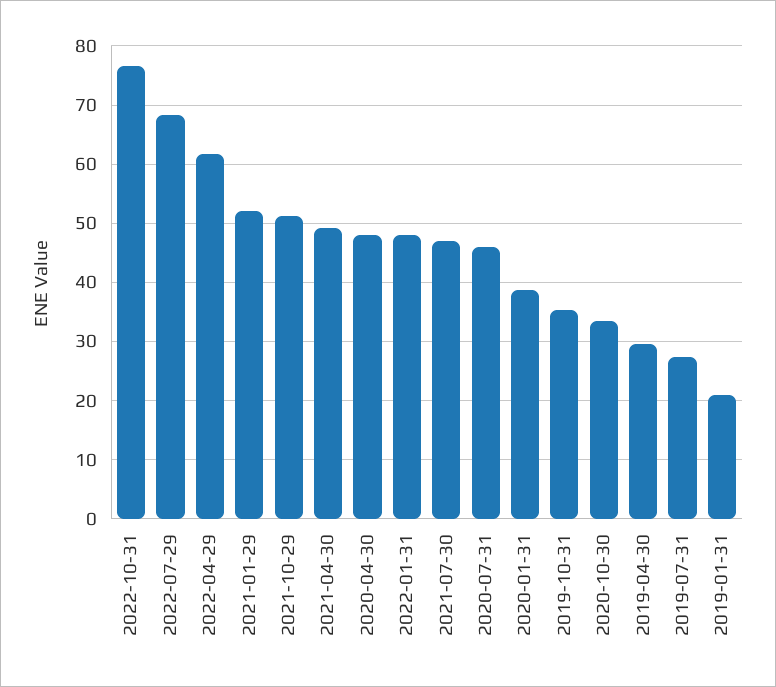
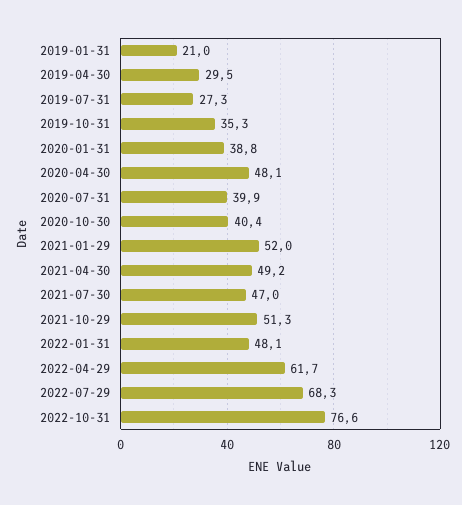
  {
    "2022-10-31": 76.6,
    "2022-07-29": 68.3,
    "2022-04-29": 61.7,
    "2021-01-29": 52,
    "2021-10-29": 51.3,
    "2021-04-30": 49.2,
    "2020-04-30": 48.1,
    "2022-01-31": 48.1,
    "2021-07-30": 47,
-   "2020-07-31": 46,
+   "2020-07-31": 39.9,
    "2020-01-31": 38.8,
    "2019-10-31": 35.3,
-   "2020-10-30": 34,
+   "2020-10-30": 40.4,
    "2019-04-30": 29.5,
    "2019-07-31": 27.3,
    "2019-01-31": 21
  }

